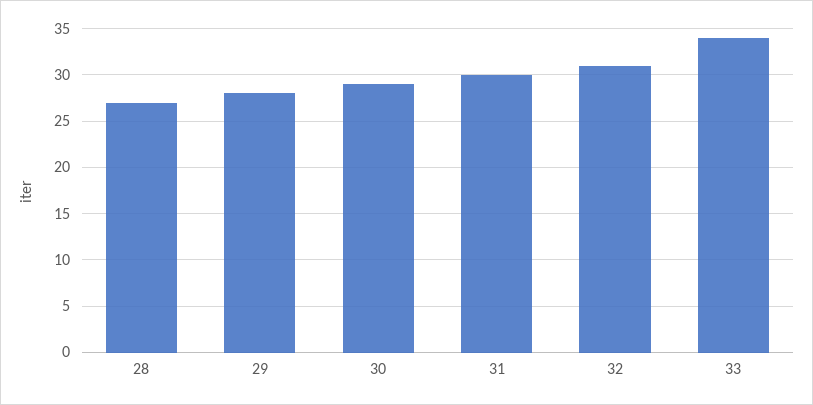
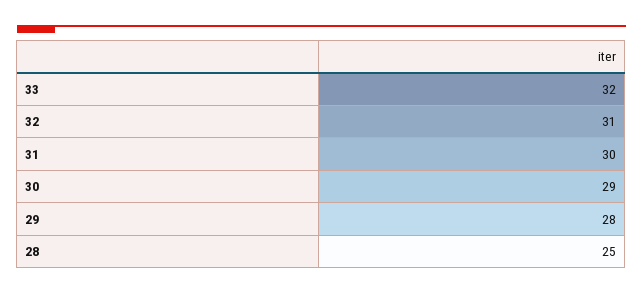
  {
-   "28": 27,
+   "28": 25,
    "29": 28,
    "30": 29,
    "31": 30,
    "32": 31,
-   "33": 34
+   "33": 32
  }

